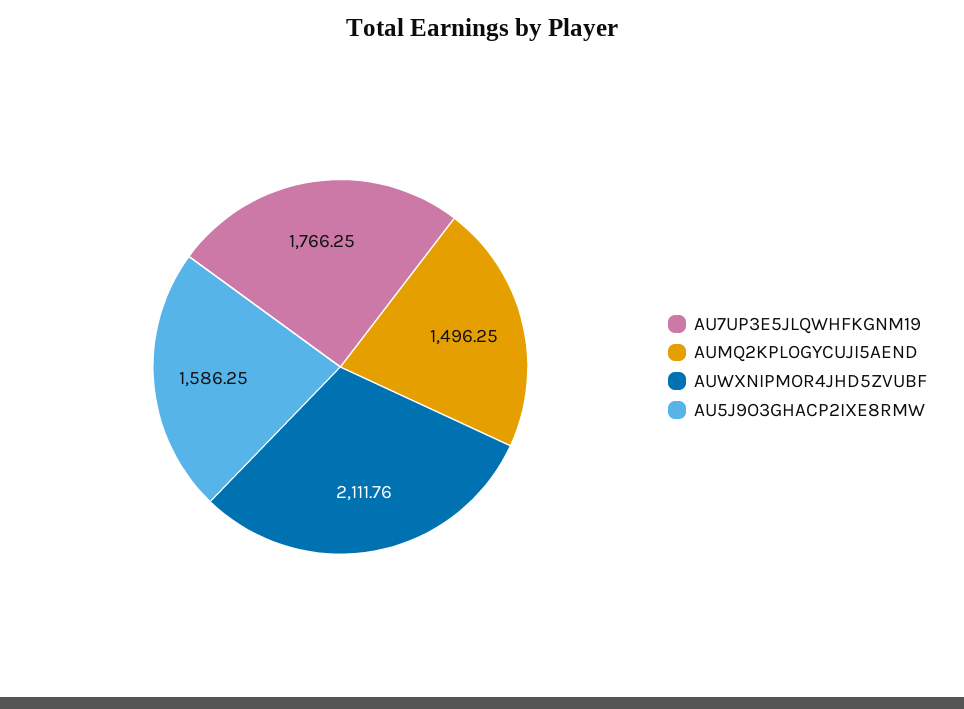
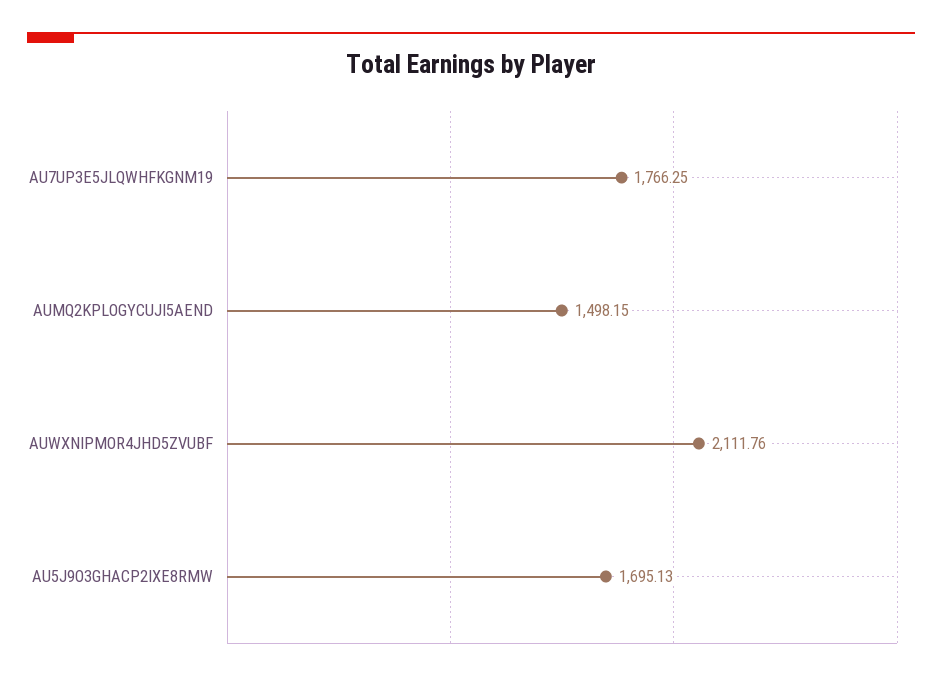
  {
    "AU7UP3E5JLQWHFKGNM19": 1766.25,
-   "AUMQ2KPLOGYCUJI5AEND": 1496.25,
+   "AUMQ2KPLOGYCUJI5AEND": 1498.15,
    "AUWXNIPMOR4JHD5ZVUBF": 2111.76,
-   "AU5J9O3GHACP2IXE8RMW": 1586.25
+   "AU5J9O3GHACP2IXE8RMW": 1695.13
  }

